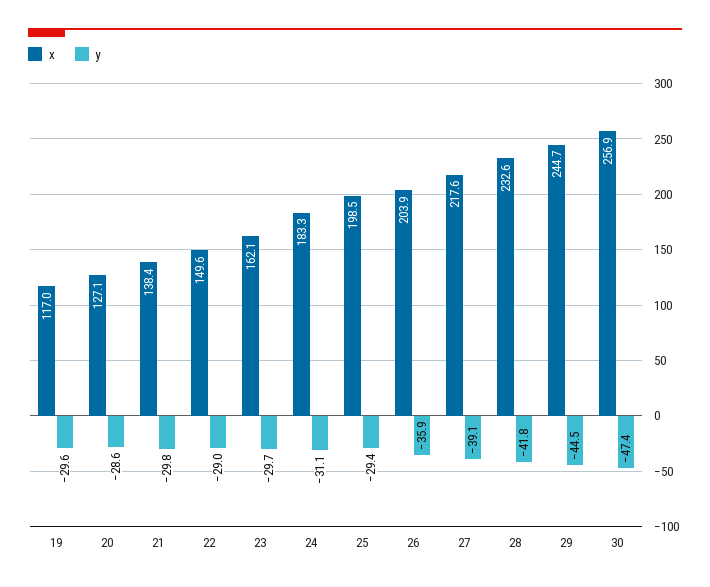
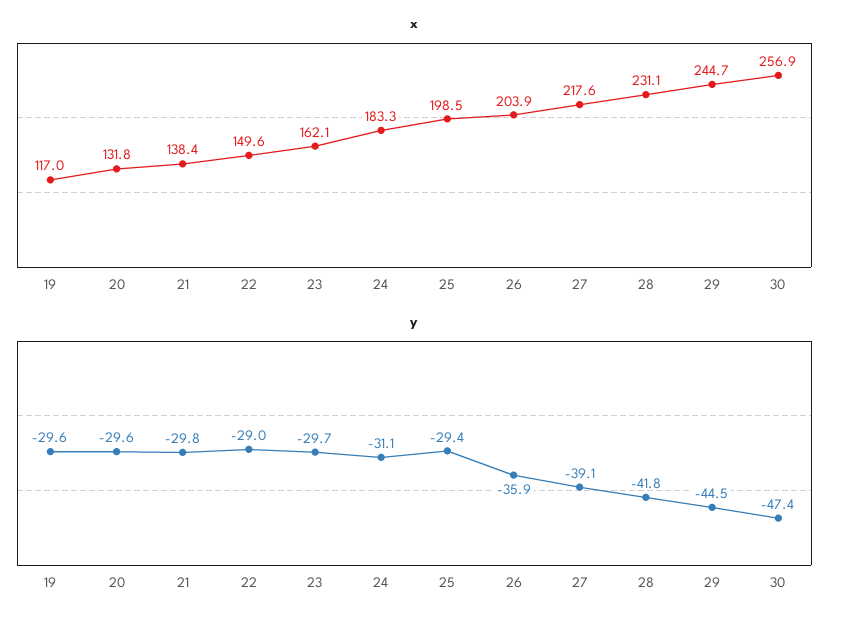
  {
    "x": {
      "19": 117,
-     "20": 127.1,
+     "20": 131.8,
      "21": 138.4,
      "22": 149.6,
      "23": 162.1,
      "24": 183.3,
      "25": 198.5,
      "26": 203.9,
      "27": 217.6,
-     "28": 232.6,
+     "28": 231.1,
      "29": 244.7,
      "30": 256.9
    },
    "y": {
      "19": -29.6,
-     "20": -28.6,
+     "20": -29.6,
      "21": -29.8,
      "22": -29,
      "23": -29.7,
      "24": -31.1,
      "25": -29.4,
      "26": -35.9,
      "27": -39.1,
      "28": -41.8,
      "29": -44.5,
      "30": -47.4
    }
  }

